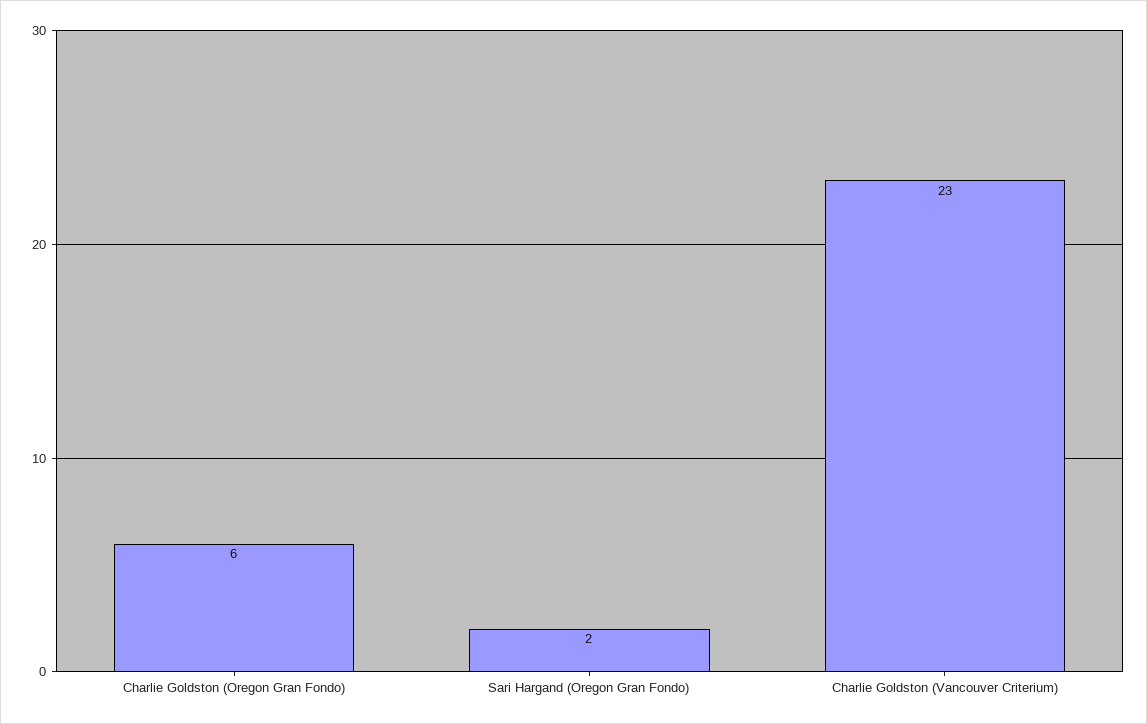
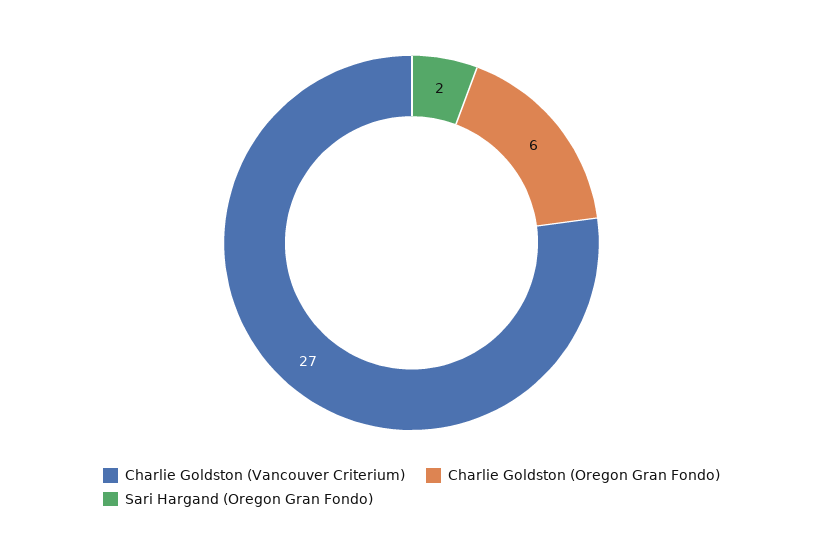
  {
    "Charlie Goldston (Oregon Gran Fondo)": 6,
    "Sari Hargand (Oregon Gran Fondo)": 2,
-   "Charlie Goldston (Vancouver Criterium)": 23
+   "Charlie Goldston (Vancouver Criterium)": 27
  }

